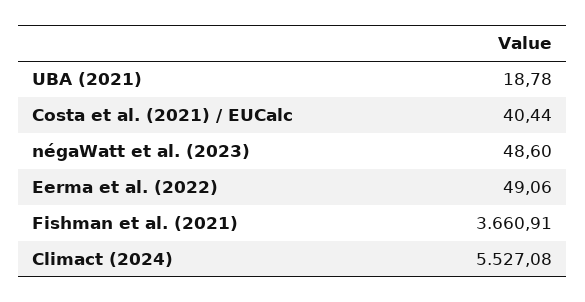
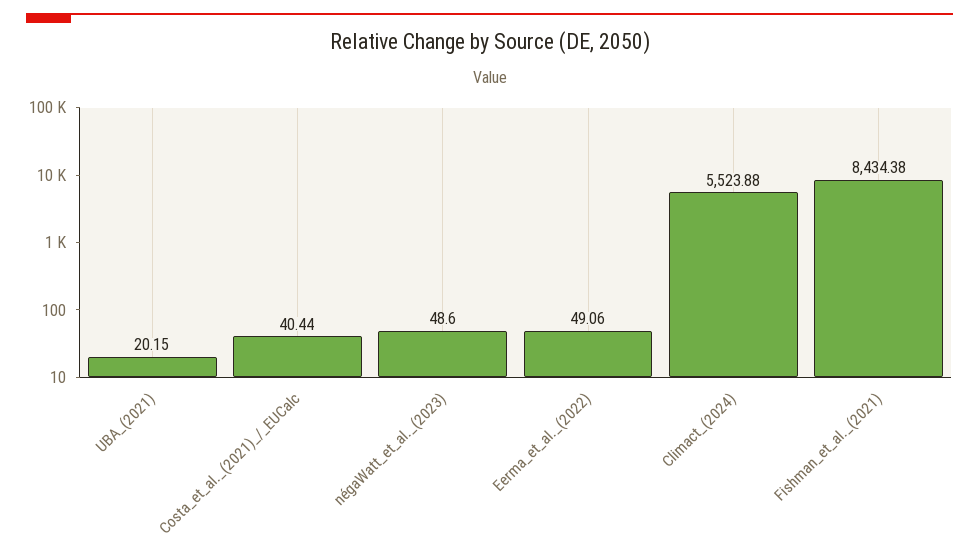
  {
-   "UBA (2021)": 18.78,
+   "UBA (2021)": 20.15,
    "Costa et al. (2021) / EUCalc": 40.44,
    "négaWatt et al. (2023)": 48.6,
    "Eerma et al. (2022)": 49.06,
-   "Fishman et al. (2021)": 3660.91,
+   "Fishman et al. (2021)": 8434.38,
-   "Climact (2024)": 5527.08
+   "Climact (2024)": 5523.88
  }

